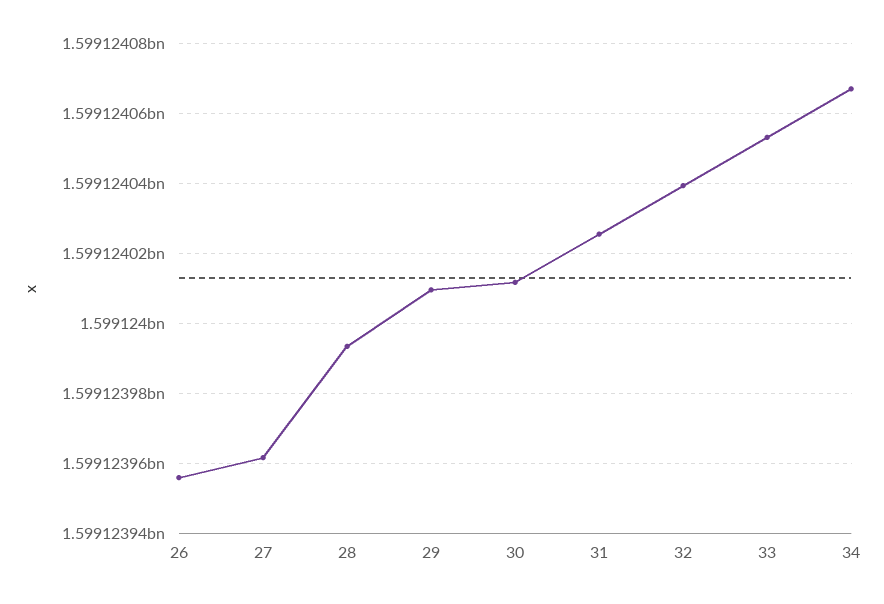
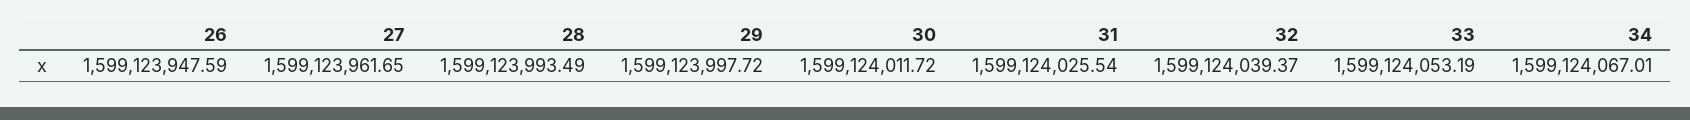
  {
-   "26": 1599123956,
+   "26": 1599123947.59,
    "27": 1599123961.65,
    "28": 1599123993.49,
-   "29": 1599124010,
+   "29": 1599123997.72,
    "30": 1599124011.72,
    "31": 1599124025.54,
    "32": 1599124039.37,
    "33": 1599124053.19,
    "34": 1599124067.01
  }

